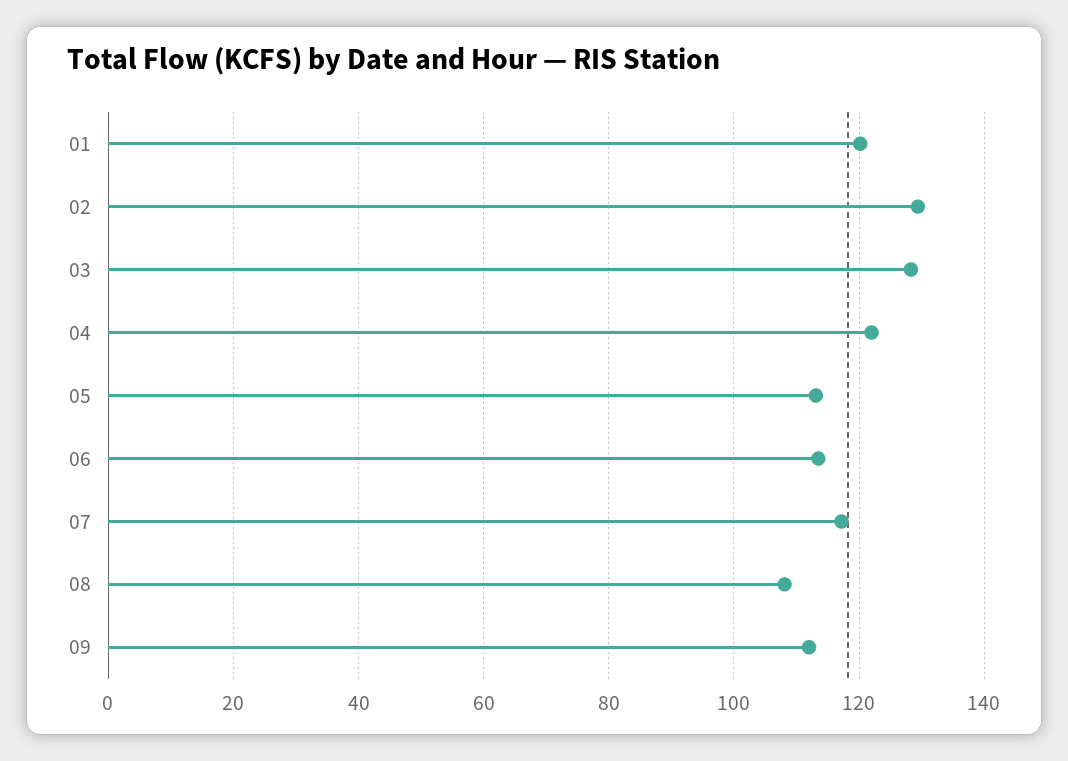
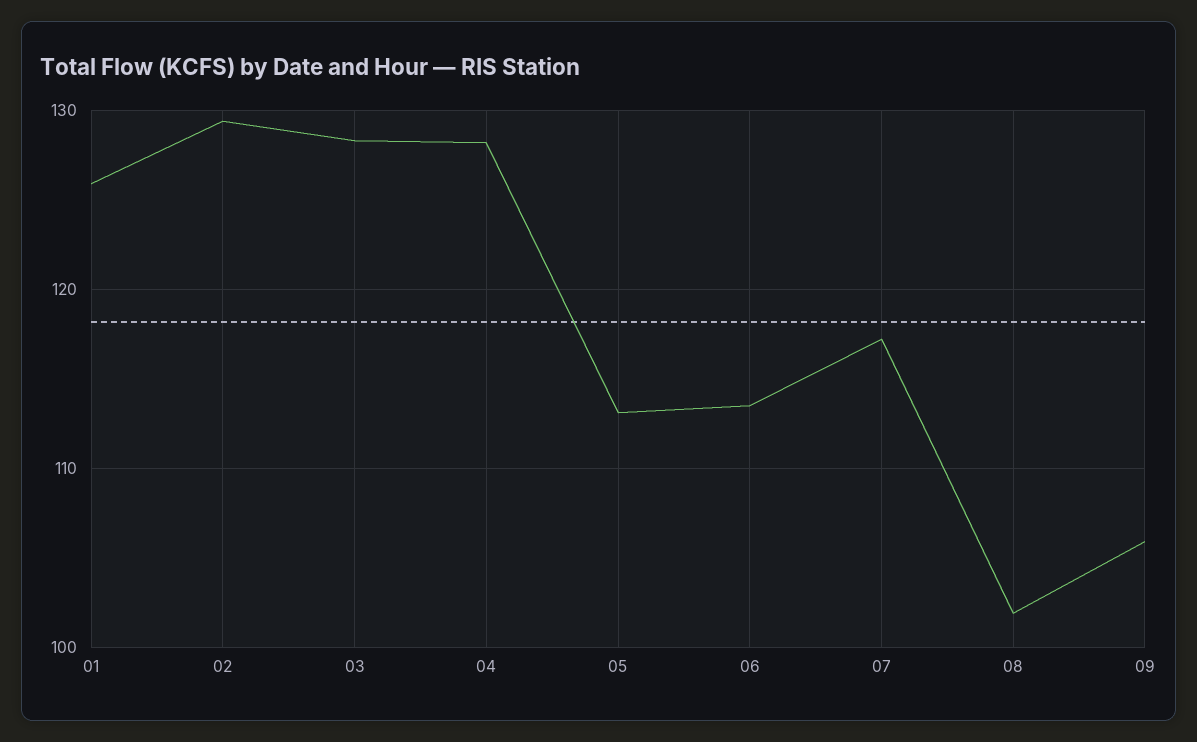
  {
-   "01": 120,
+   "01": 126,
    "02": 129,
    "03": 128,
-   "04": 122,
+   "04": 128,
    "05": 113,
    "06": 114,
    "07": 117,
-   "08": 108,
+   "08": 102,
-   "09": 112
+   "09": 106
  }

